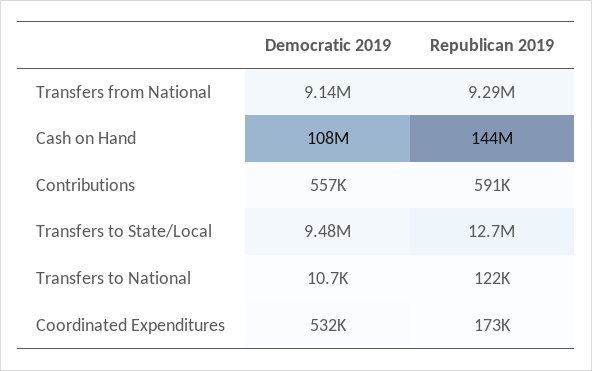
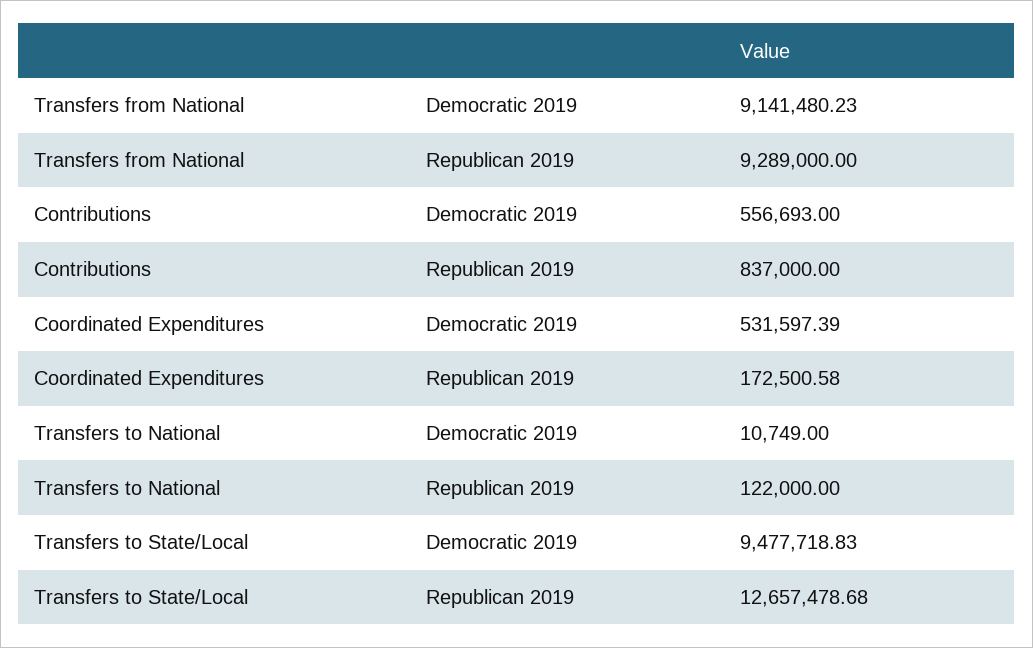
  {
    "Democratic 2019": {
      "Transfers from National": 9141480.23,
-     "Cash on Hand": 108000000,
      "Contributions": 556693,
      "Transfers to State/Local": 9477718.83,
      "Transfers to National": 10749,
      "Coordinated Expenditures": 531597.39
    },
    "Republican 2019": {
      "Transfers from National": 9289000,
-     "Cash on Hand": 144000000,
-     "Contributions": 591000,
+     "Contributions": 837000,
      "Transfers to State/Local": 12657478.68,
      "Transfers to National": 122000,
      "Coordinated Expenditures": 172500.58
    }
  }

